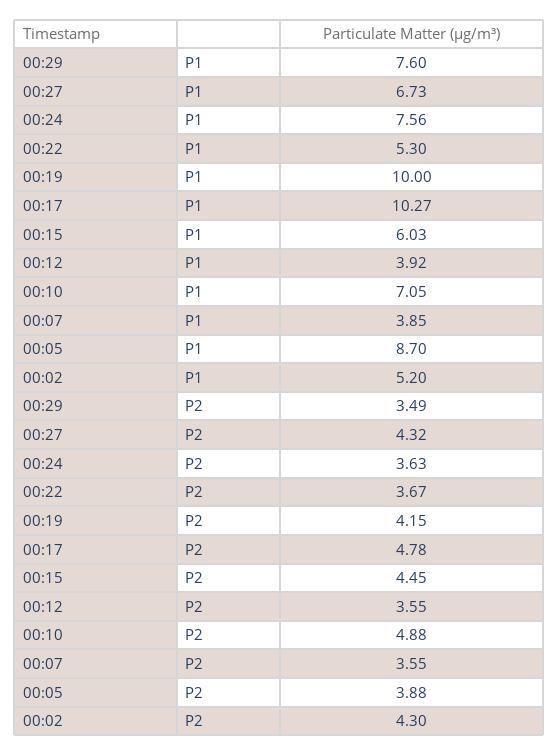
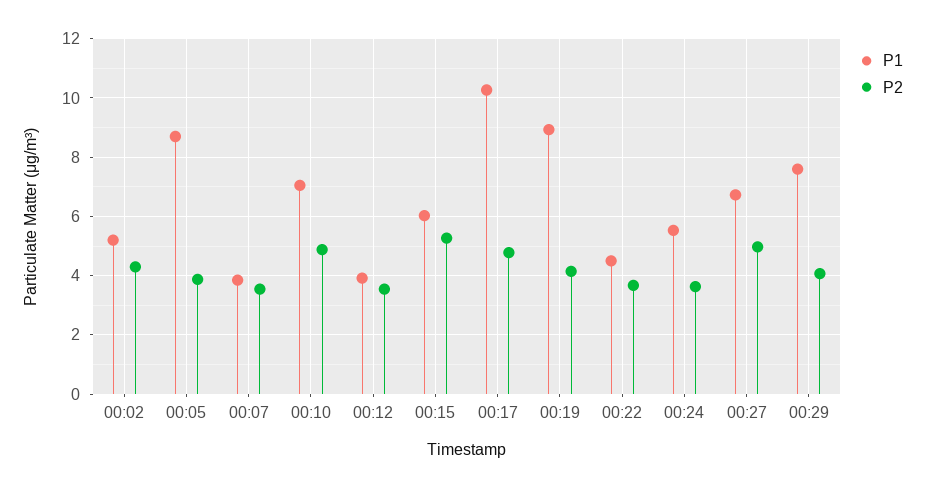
  {
    "P1": {
      "00:29": 7.6,
      "00:27": 6.73,
-     "00:24": 7.56,
+     "00:24": 5.5,
-     "00:22": 5.3,
+     "00:22": 4.5,
-     "00:19": 10,
+     "00:19": 9,
      "00:17": 10.27,
      "00:15": 6.03,
      "00:12": 3.92,
      "00:10": 7.05,
      "00:07": 3.85,
      "00:05": 8.7,
      "00:02": 5.2
    },
    "P2": {
-     "00:29": 3.49,
+     "00:29": 4,
-     "00:27": 4.32,
+     "00:27": 5,
      "00:24": 3.63,
      "00:22": 3.67,
      "00:19": 4.15,
      "00:17": 4.78,
-     "00:15": 4.45,
+     "00:15": 5.25,
      "00:12": 3.55,
      "00:10": 4.88,
      "00:07": 3.55,
      "00:05": 3.88,
      "00:02": 4.3
    }
  }

